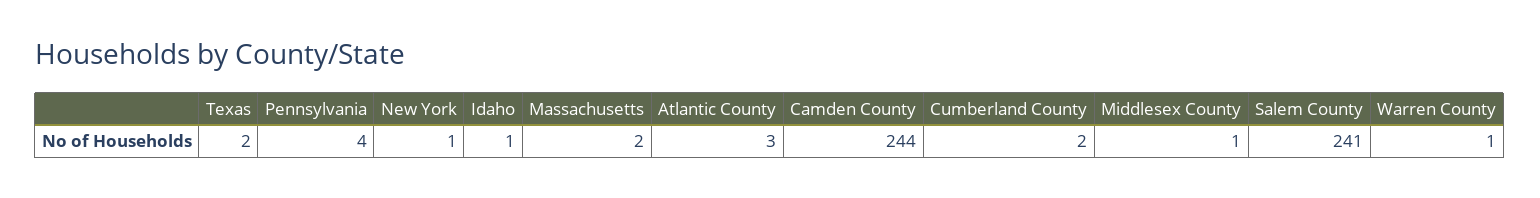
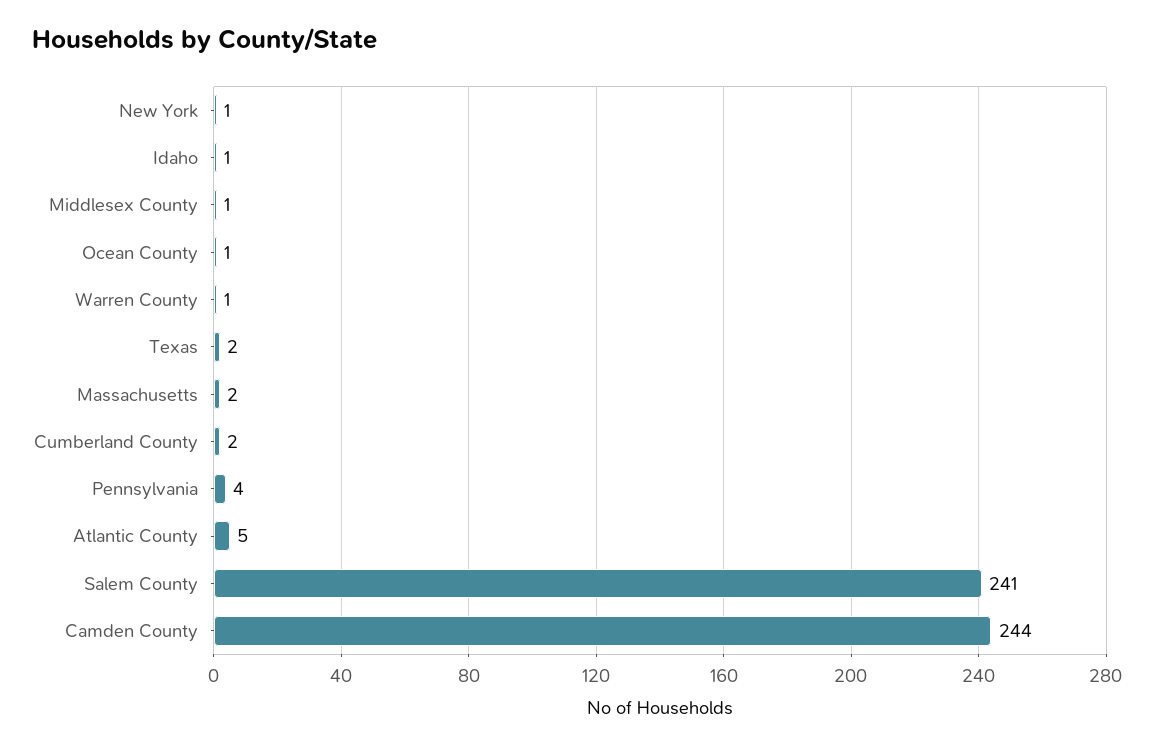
  {
    "Texas": 2,
    "Pennsylvania": 4,
    "New York": 1,
    "Idaho": 1,
    "Massachusetts": 2,
-   "Atlantic County": 3,
+   "Atlantic County": 5,
    "Camden County": 244,
    "Cumberland County": 2,
    "Middlesex County": 1,
    "Salem County": 241,
-   "Warren County": 1
+   "Warren County": 1,
+   "Ocean County": 1
  }

